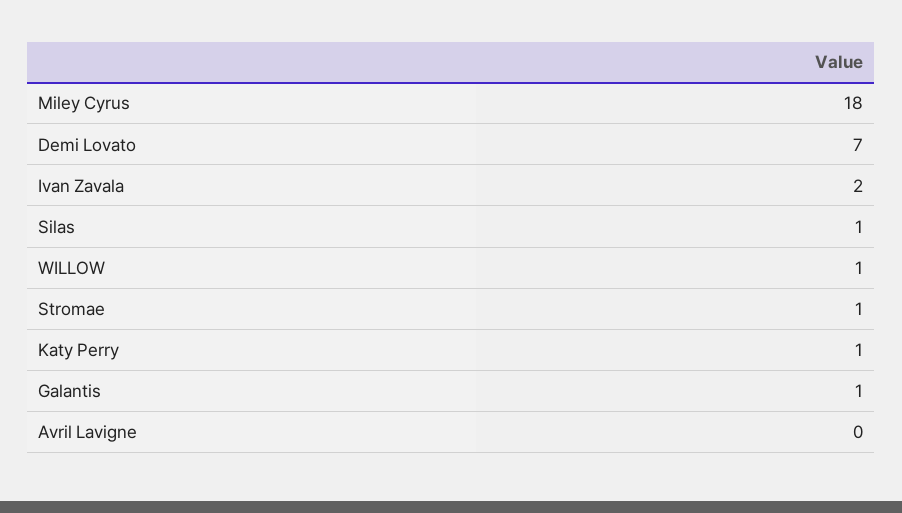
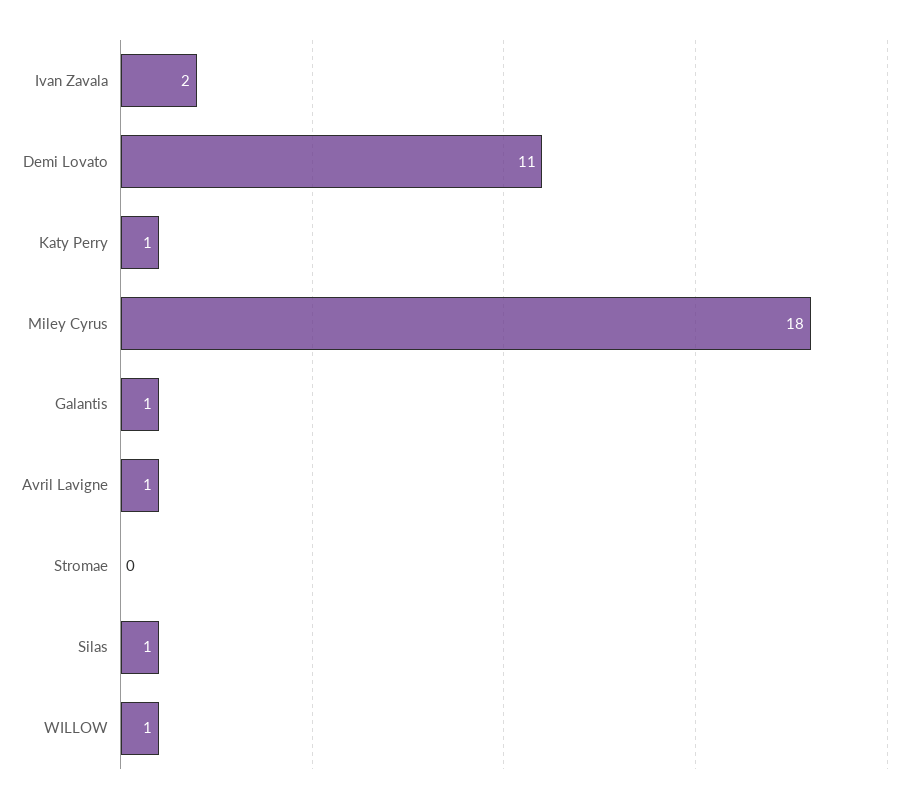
  {
    "Miley Cyrus": 18,
-   "Demi Lovato": 7,
+   "Demi Lovato": 11,
    "Ivan Zavala": 2,
    "Silas": 1,
    "WILLOW": 1,
-   "Stromae": 1,
+   "Stromae": 0,
    "Katy Perry": 1,
    "Galantis": 1,
-   "Avril Lavigne": 0
+   "Avril Lavigne": 1
  }

